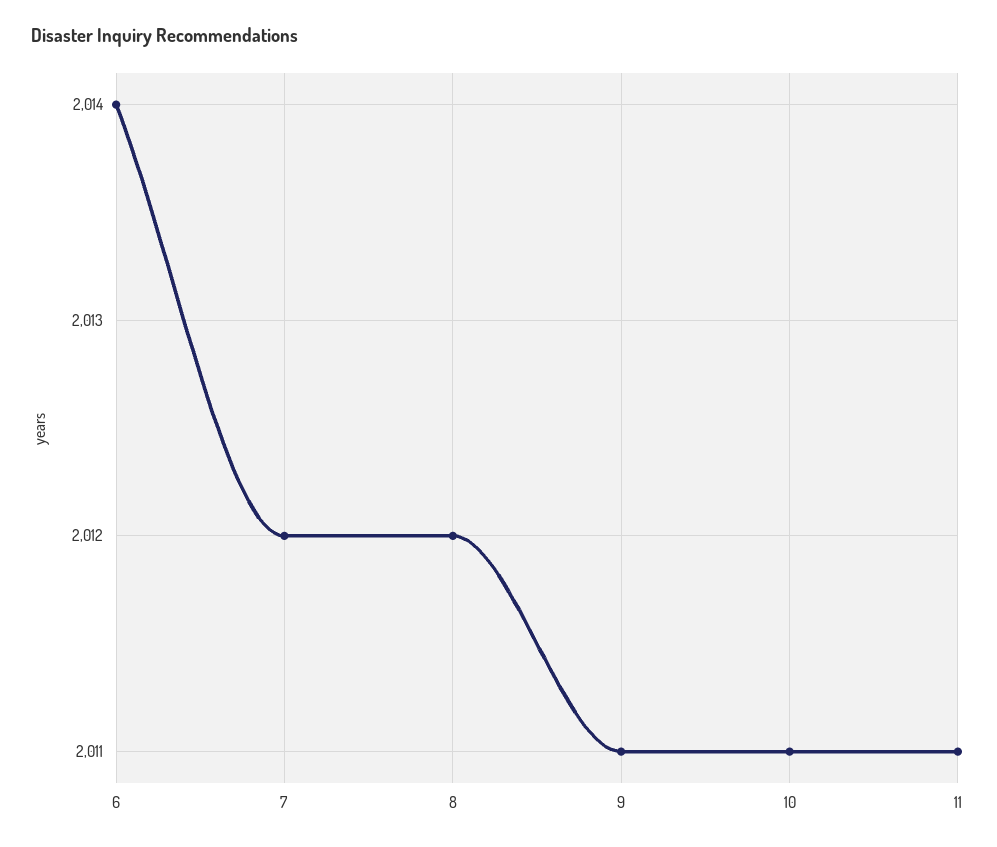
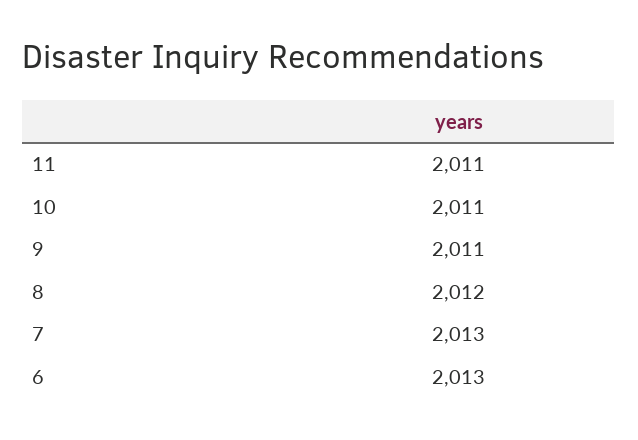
  {
-   "6": 2014,
+   "6": 2013,
-   "7": 2012,
+   "7": 2013,
    "8": 2012,
    "9": 2011,
    "10": 2011,
    "11": 2011
  }

